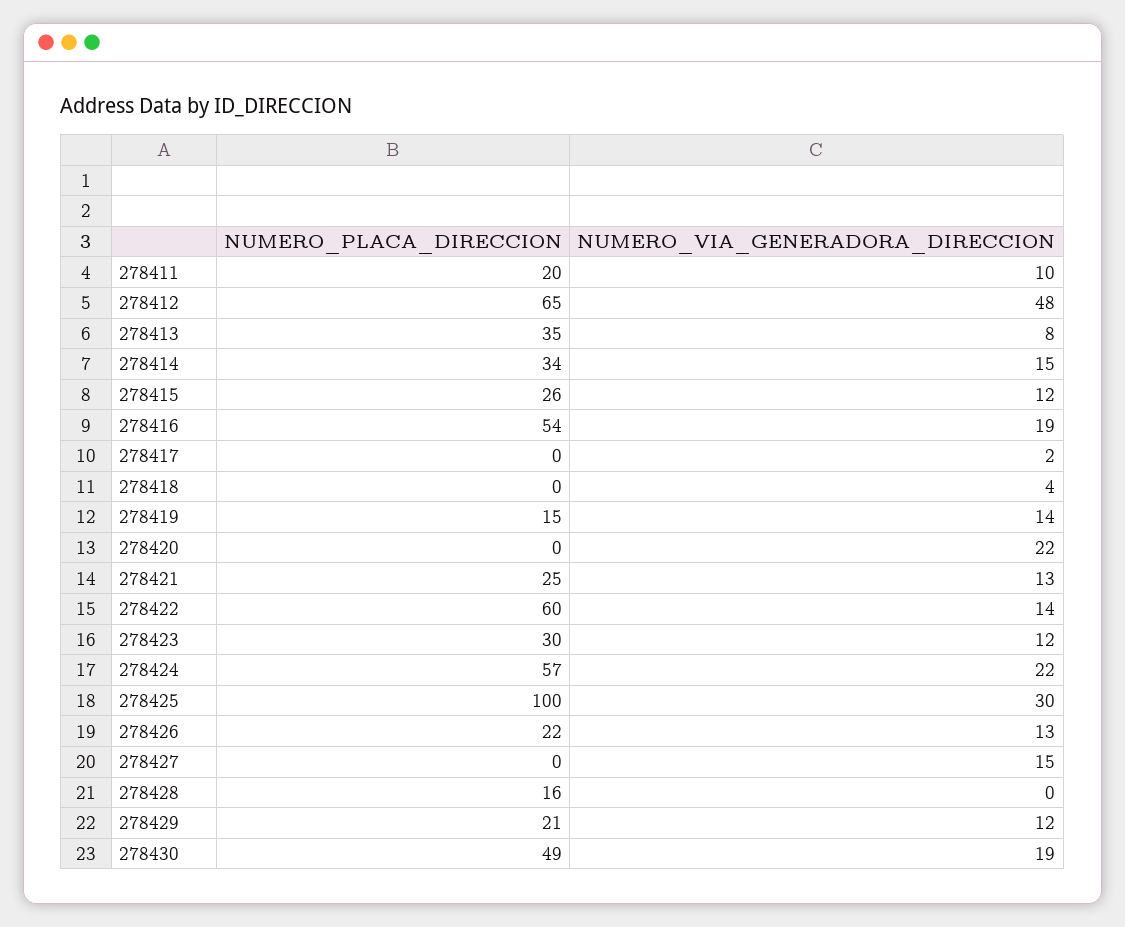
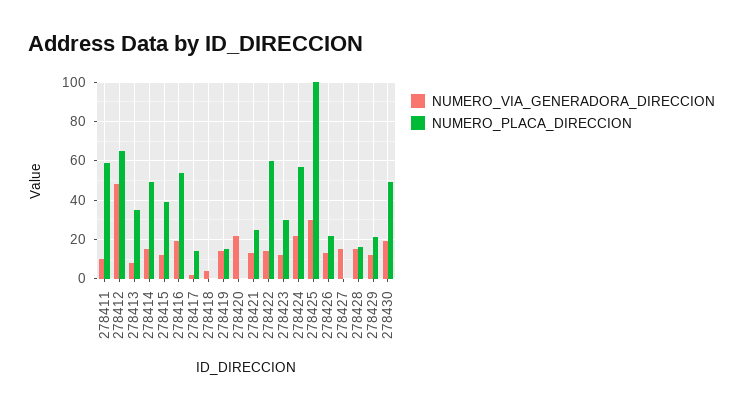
  {
    "NUMERO_PLACA_DIRECCION": {
-     "278411": 20,
+     "278411": 60,
      "278412": 65,
      "278413": 35,
-     "278414": 34,
+     "278414": 50,
-     "278415": 26,
+     "278415": 40,
      "278416": 54,
-     "278417": 0,
+     "278417": 15,
      "278418": 0,
      "278419": 15,
      "278420": 0,
      "278421": 25,
      "278422": 60,
      "278423": 30,
      "278424": 57,
      "278425": 100,
      "278426": 22,
      "278427": 0,
      "278428": 16,
      "278429": 21,
      "278430": 49
    },
    "NUMERO_VIA_GENERADORA_DIRECCION": {
      "278411": 10,
      "278412": 48,
      "278413": 8,
      "278414": 15,
      "278415": 12,
      "278416": 19,
      "278417": 2,
      "278418": 4,
      "278419": 14,
      "278420": 22,
      "278421": 13,
      "278422": 14,
      "278423": 12,
      "278424": 22,
      "278425": 30,
      "278426": 13,
      "278427": 15,
-     "278428": 0,
+     "278428": 15,
      "278429": 12,
      "278430": 19
    }
  }

